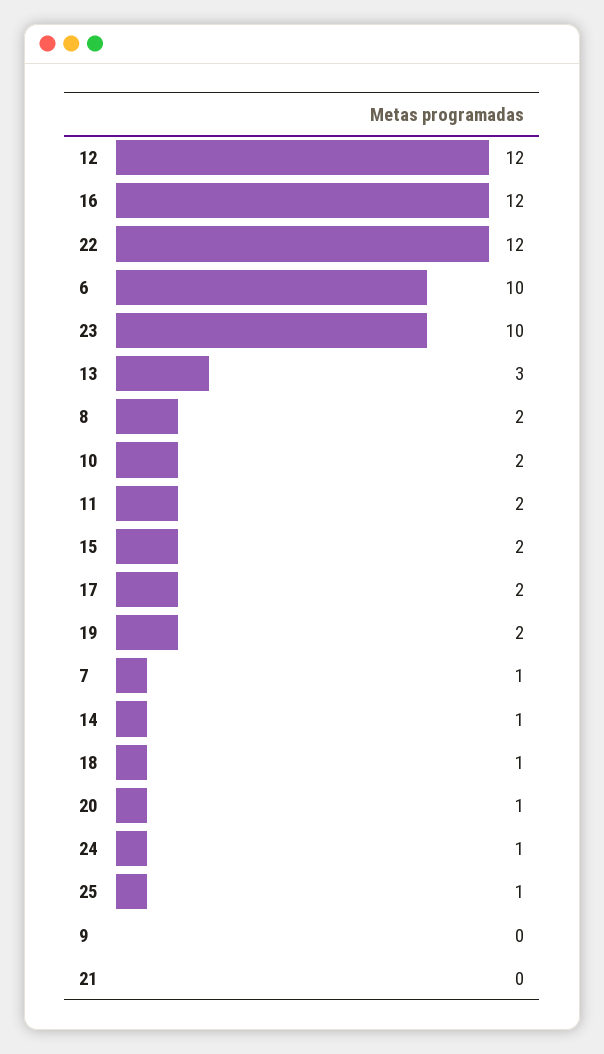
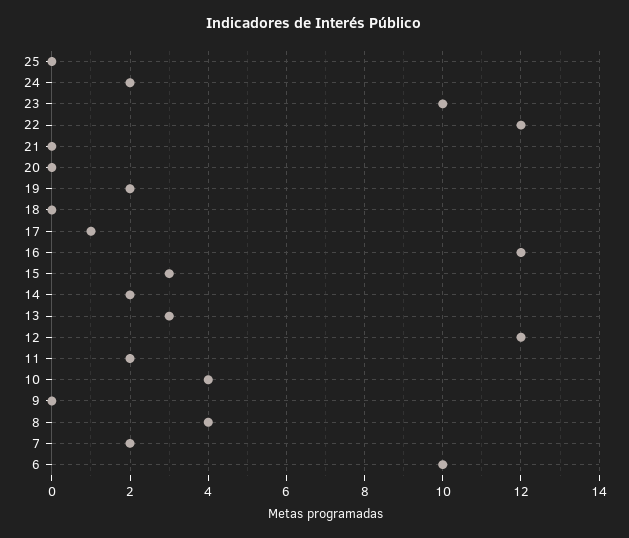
  {
    "12": 12,
    "16": 12,
    "22": 12,
    "6": 10,
    "23": 10,
    "13": 3,
-   "8": 2,
+   "8": 4,
-   "10": 2,
+   "10": 4,
    "11": 2,
-   "15": 2,
+   "15": 3,
-   "17": 2,
+   "17": 1,
    "19": 2,
-   "7": 1,
+   "7": 2,
-   "14": 1,
+   "14": 2,
-   "18": 1,
+   "18": 0,
-   "20": 1,
+   "20": 0,
-   "24": 1,
+   "24": 2,
-   "25": 1,
+   "25": 0,
    "9": 0,
    "21": 0
  }

